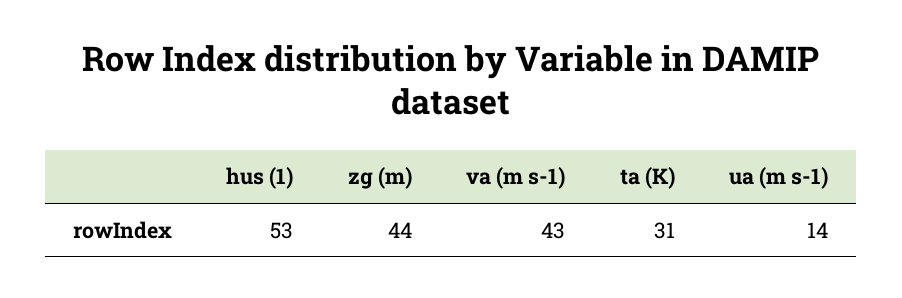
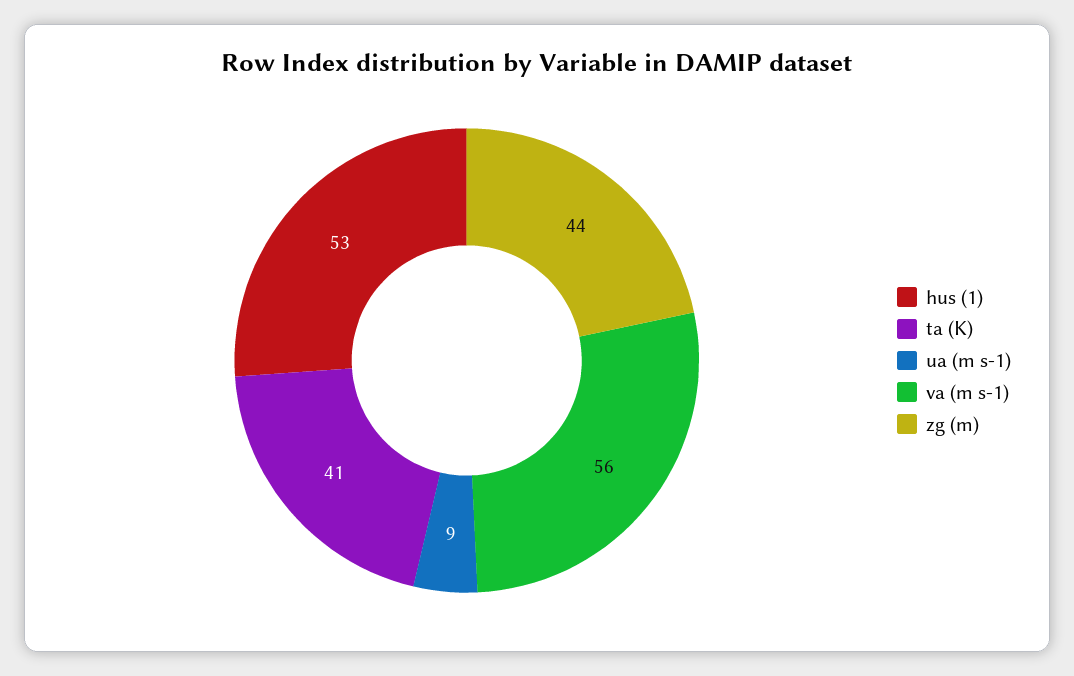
  {
    "hus (1)": 53,
    "zg (m)": 44,
-   "va (m s-1)": 43,
+   "va (m s-1)": 56,
-   "ta (K)": 31,
+   "ta (K)": 41,
-   "ua (m s-1)": 14
+   "ua (m s-1)": 9
  }

